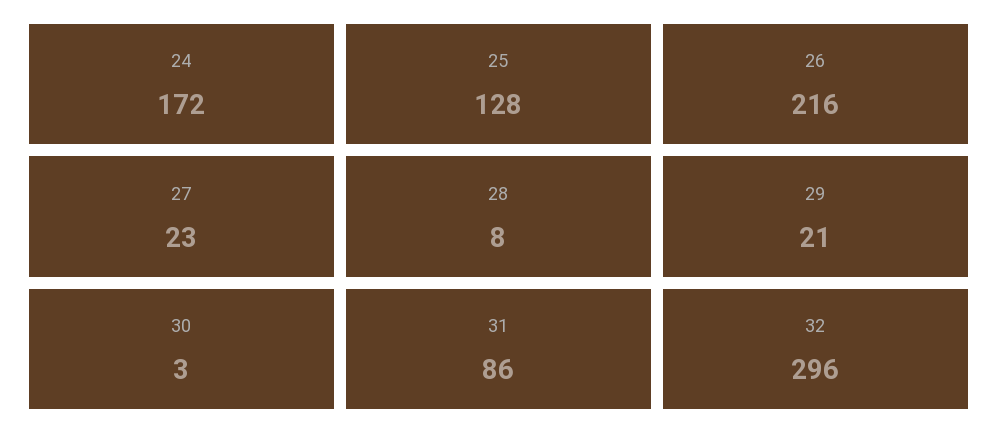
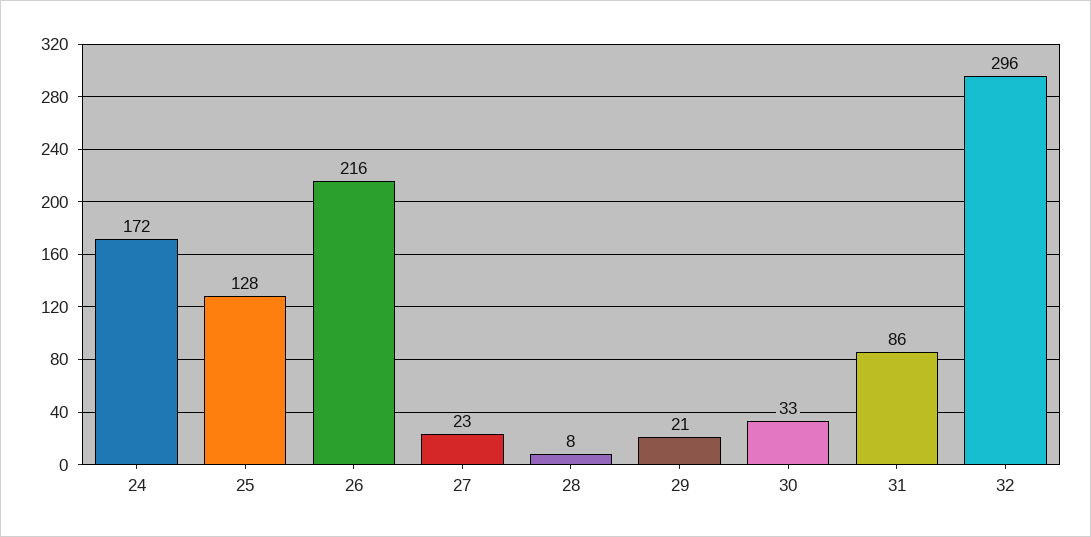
  {
    "24": 172,
    "25": 128,
    "26": 216,
    "27": 23,
    "28": 8,
    "29": 21,
-   "30": 3,
+   "30": 33,
    "31": 86,
    "32": 296
  }

